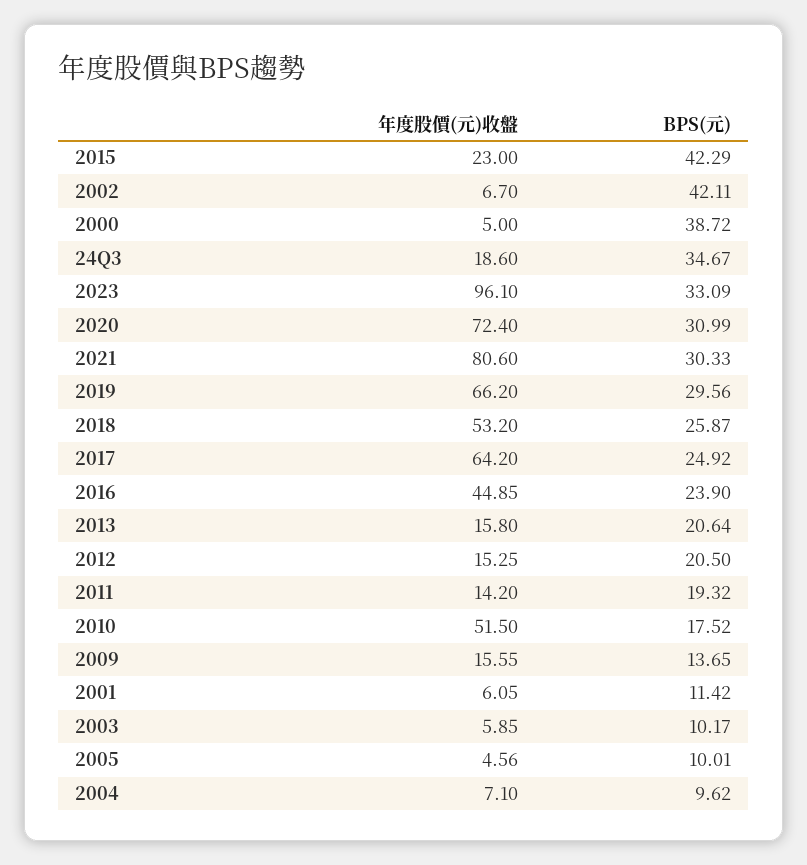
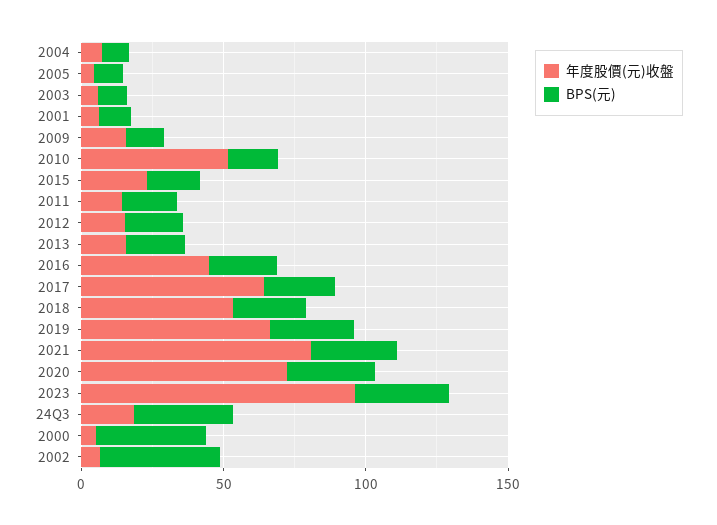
  {
    "年度股價(元)收盤": {
      "2015": 23,
      "2002": 6.7,
      "2000": 5,
      "24Q3": 18.6,
      "2023": 96.1,
      "2020": 72.4,
      "2021": 80.6,
      "2019": 66.2,
      "2018": 53.2,
      "2017": 64.2,
      "2016": 44.85,
      "2013": 15.8,
      "2012": 15.25,
      "2011": 14.2,
      "2010": 51.5,
      "2009": 15.55,
      "2001": 6.05,
      "2003": 5.85,
      "2005": 4.56,
      "2004": 7.1
    },
    "BPS(元)": {
-     "2015": 42.29,
+     "2015": 20,
      "2002": 42.11,
      "2000": 38.72,
      "24Q3": 34.67,
      "2023": 33.09,
      "2020": 30.99,
      "2021": 30.33,
      "2019": 29.56,
      "2018": 25.87,
      "2017": 24.92,
      "2016": 23.9,
      "2013": 20.64,
      "2012": 20.5,
      "2011": 19.32,
      "2010": 17.52,
      "2009": 13.65,
      "2001": 11.42,
      "2003": 10.17,
      "2005": 10.01,
      "2004": 9.62
    }
  }

